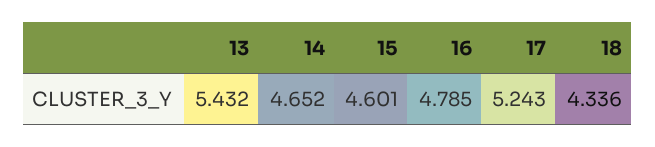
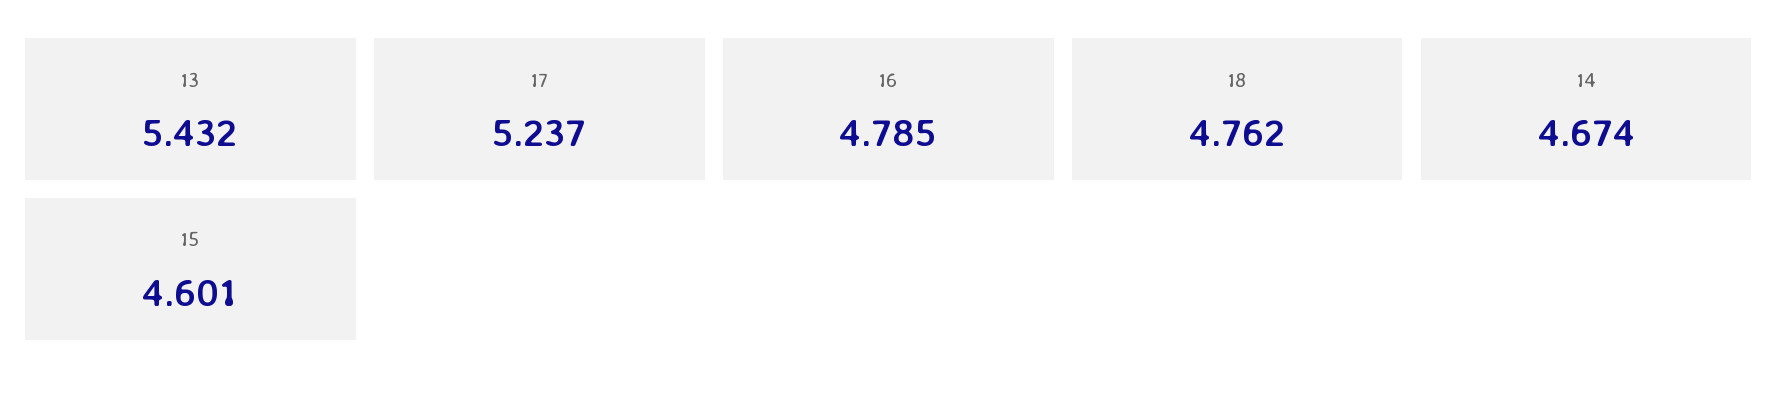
  {
    "13": 5.432,
-   "14": 4.652,
+   "14": 4.674,
    "15": 4.601,
    "16": 4.785,
-   "17": 5.243,
+   "17": 5.237,
-   "18": 4.336
+   "18": 4.762
  }

